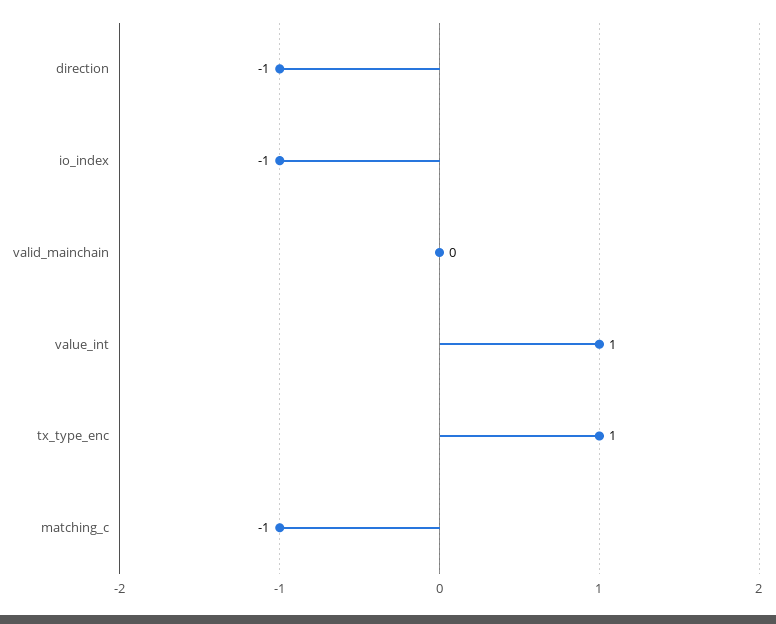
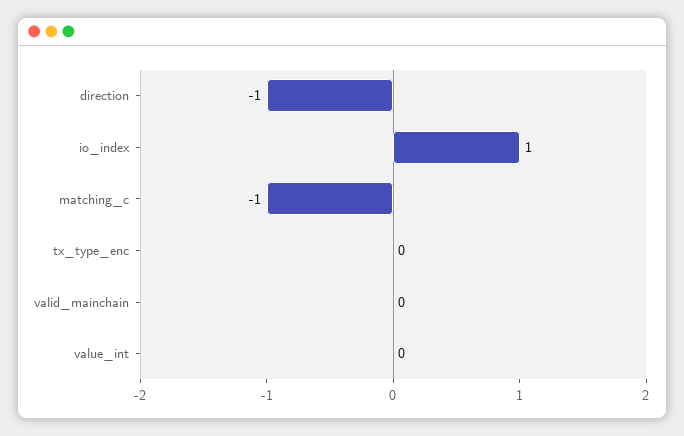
  {
    "direction": -1,
-   "io_index": -1,
+   "io_index": 1,
    "valid_mainchain": 0,
-   "value_int": 1,
+   "value_int": 0,
-   "tx_type_enc": 1,
+   "tx_type_enc": 0,
    "matching_c": -1
  }

